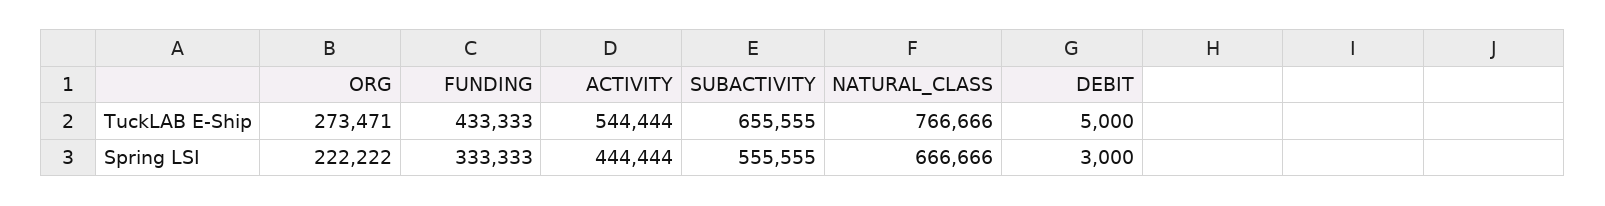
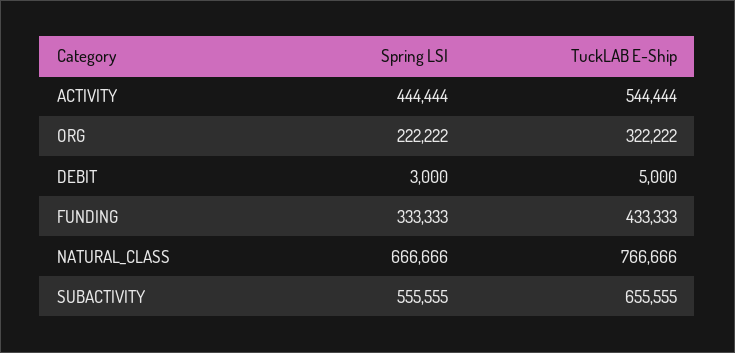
  {
    "ORG": {
-     "TuckLAB E-Ship": 273471,
+     "TuckLAB E-Ship": 322222,
      "Spring LSI": 222222
    },
    "FUNDING": {
      "TuckLAB E-Ship": 433333,
      "Spring LSI": 333333
    },
    "ACTIVITY": {
      "TuckLAB E-Ship": 544444,
      "Spring LSI": 444444
    },
    "SUBACTIVITY": {
      "TuckLAB E-Ship": 655555,
      "Spring LSI": 555555
    },
    "NATURAL_CLASS": {
      "TuckLAB E-Ship": 766666,
      "Spring LSI": 666666
    },
    "DEBIT": {
      "TuckLAB E-Ship": 5000,
      "Spring LSI": 3000
    }
  }

